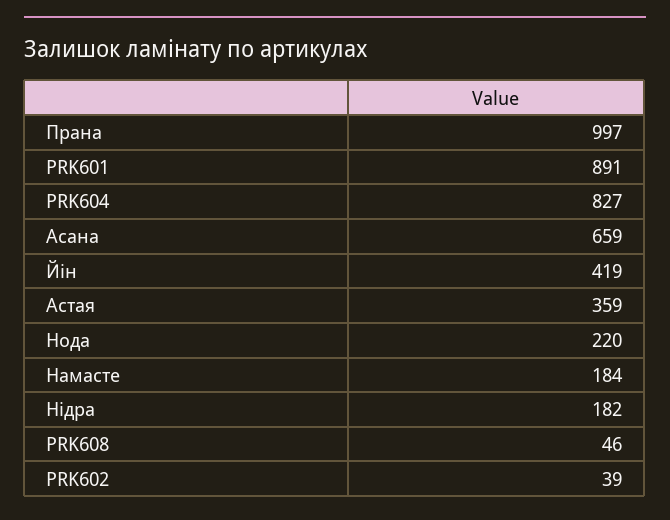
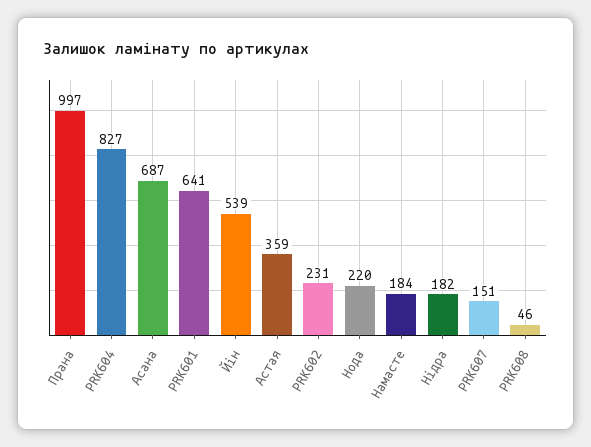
  {
    "Прана": 997,
-   "PRK601": 891,
+   "PRK601": 641,
    "PRK604": 827,
-   "Асана": 659,
+   "Асана": 687,
-   "Йін": 419,
+   "Йін": 539,
    "Астая": 359,
    "Нода": 220,
    "Намасте": 184,
    "Нідра": 182,
    "PRK608": 46,
-   "PRK602": 39
+   "PRK602": 231,
+   "PRK607": 151
  }

